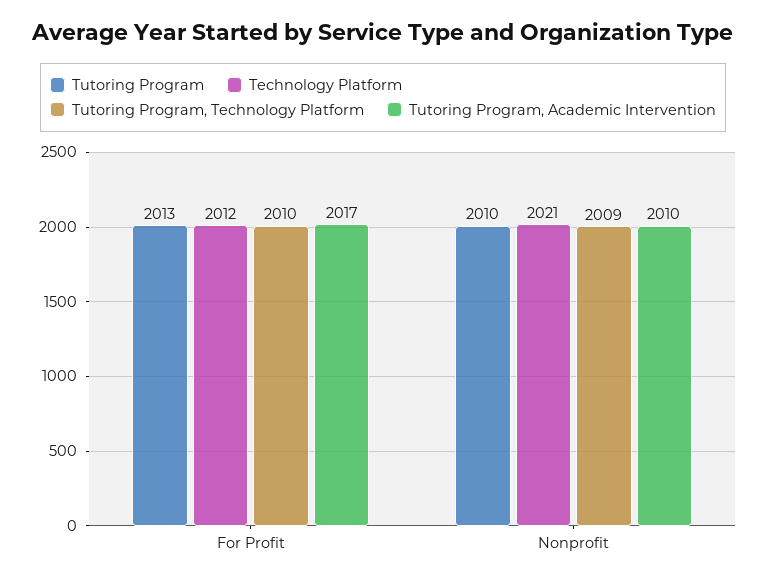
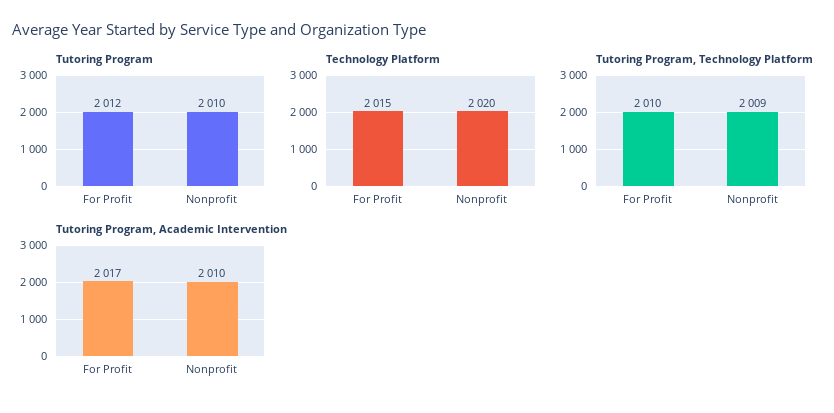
  {
    "Tutoring Program": {
-     "For Profit": 2013,
+     "For Profit": 2012,
      "Nonprofit": 2010
    },
    "Technology Platform": {
-     "For Profit": 2012,
+     "For Profit": 2015,
-     "Nonprofit": 2021
+     "Nonprofit": 2020
    },
    "Tutoring Program, Technology Platform": {
      "For Profit": 2010,
      "Nonprofit": 2009
    },
    "Tutoring Program, Academic Intervention": {
      "For Profit": 2017,
      "Nonprofit": 2010
    }
  }

